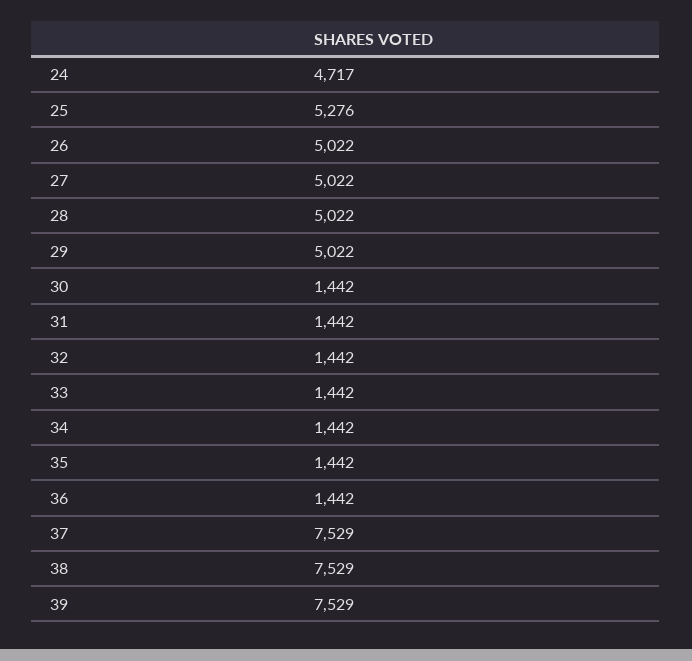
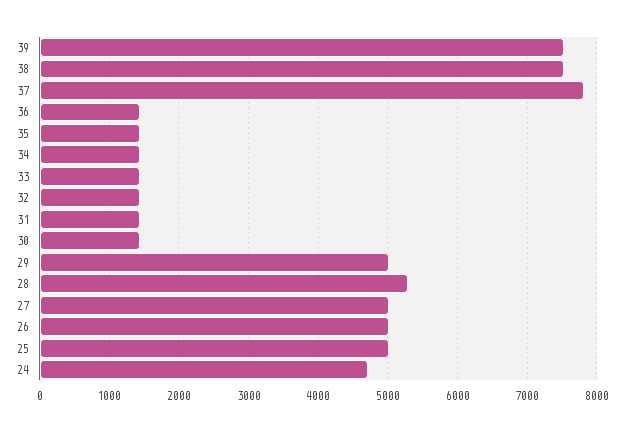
  {
    "24": 4717,
-   "25": 5276,
+   "25": 5000,
    "26": 5022,
    "27": 5022,
-   "28": 5022,
+   "28": 5300,
    "29": 5022,
    "30": 1442,
    "31": 1442,
    "32": 1442,
    "33": 1442,
    "34": 1442,
    "35": 1442,
    "36": 1442,
-   "37": 7529,
+   "37": 7800,
    "38": 7529,
    "39": 7529
  }

